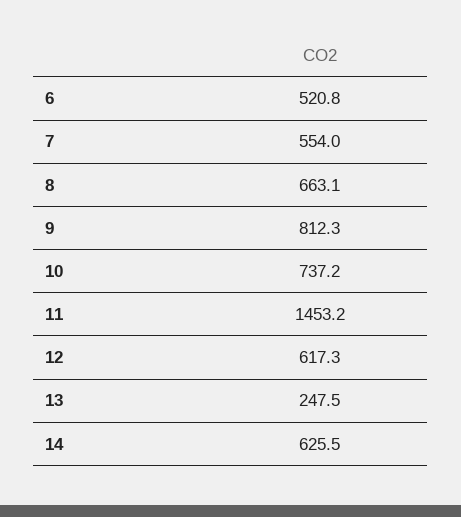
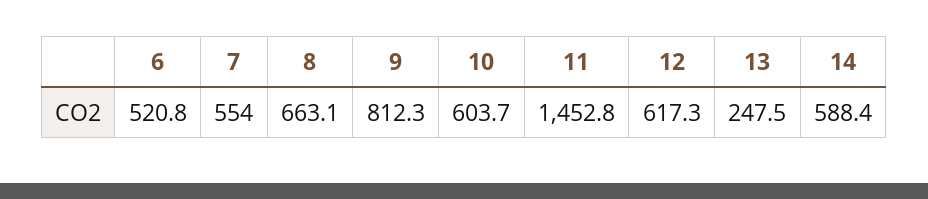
  {
    "6": 520.8,
    "7": 554,
    "8": 663.1,
    "9": 812.3,
-   "10": 737.2,
+   "10": 603.7,
-   "11": 1453.2,
+   "11": 1452.8,
    "12": 617.3,
    "13": 247.5,
-   "14": 625.5
+   "14": 588.4
  }

